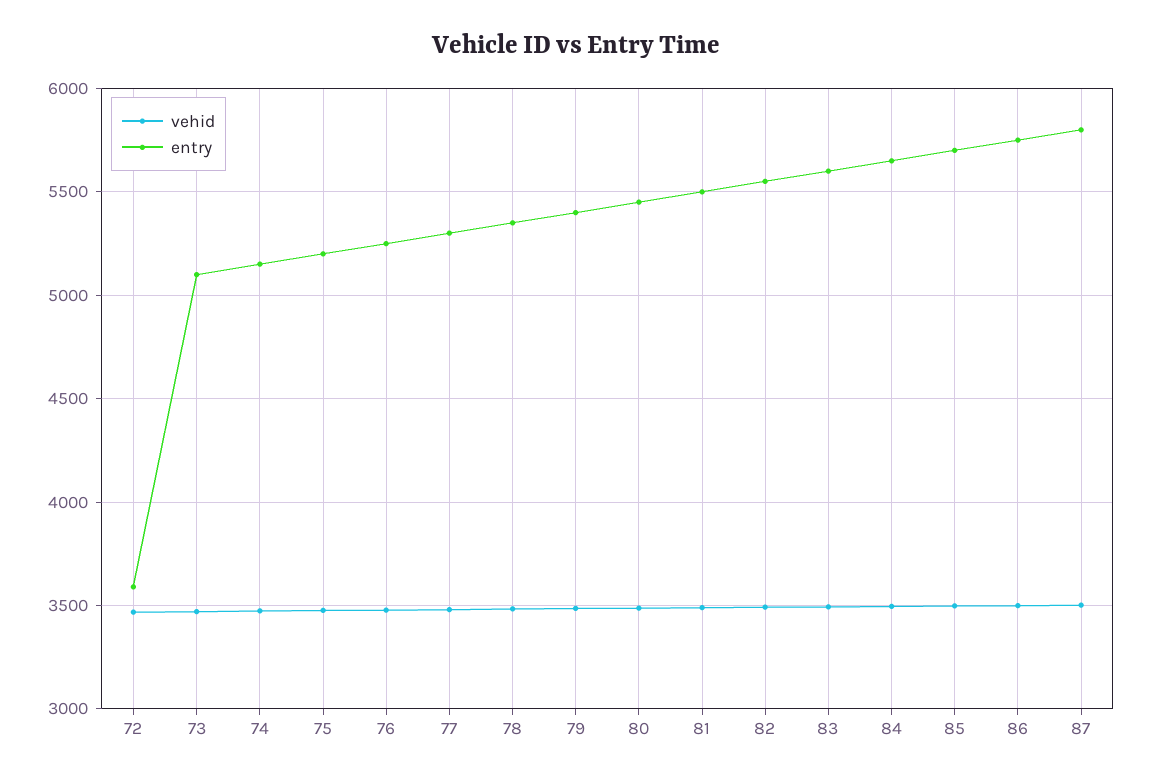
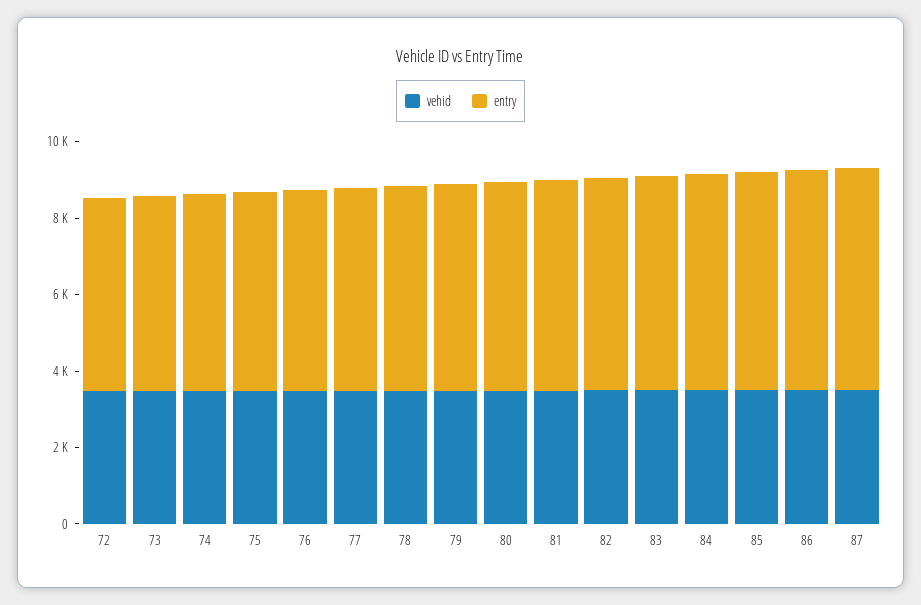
  {
    "vehid": {
      "72": 3450,
      "73": 3450,
      "74": 3450,
      "75": 3500,
      "76": 3500,
      "77": 3500,
      "78": 3500,
      "79": 3500,
      "80": 3500,
      "81": 3500,
      "82": 3500,
      "83": 3500,
      "84": 3500,
      "85": 3500,
      "86": 3500,
      "87": 3500
    },
    "entry": {
-     "72": 3600,
+     "72": 5000,
      "73": 5100,
      "74": 5150,
      "75": 5200,
      "76": 5250,
      "77": 5300,
      "78": 5350,
      "79": 5400,
      "80": 5450,
      "81": 5500,
      "82": 5550,
      "83": 5600,
      "84": 5650,
      "85": 5700,
      "86": 5750,
      "87": 5800
    }
  }

